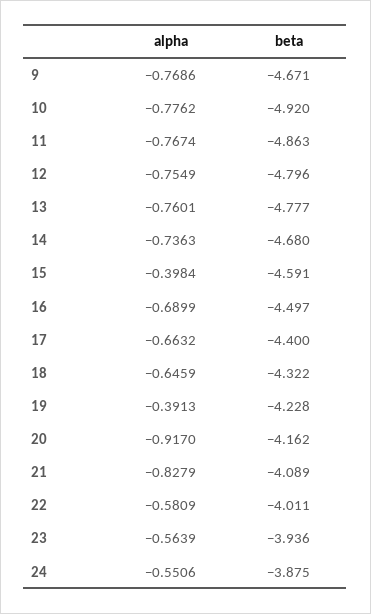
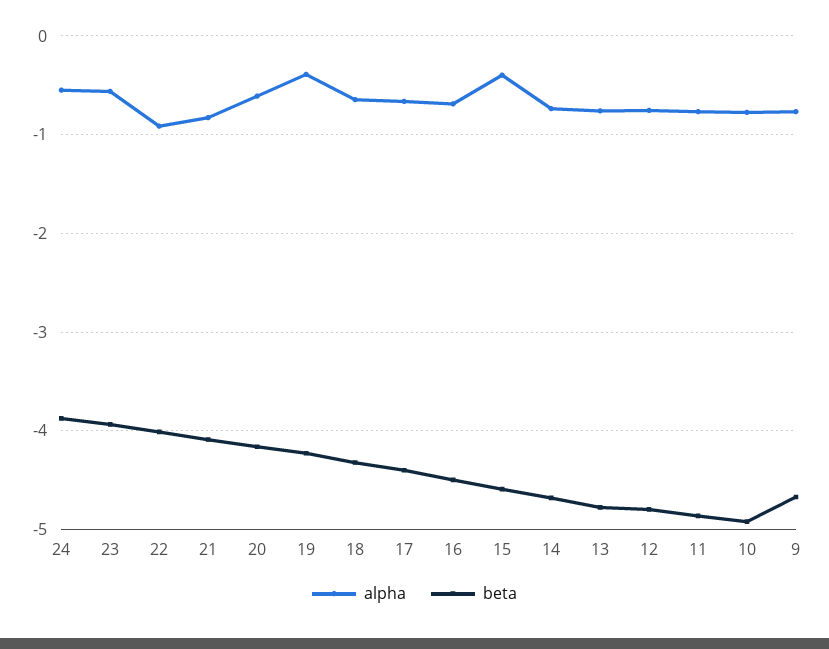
  {
    "alpha": {
      "9": -0.7686,
      "10": -0.7762,
      "11": -0.7674,
      "12": -0.7549,
      "13": -0.7601,
      "14": -0.7363,
      "15": -0.3984,
      "16": -0.6899,
      "17": -0.6632,
      "18": -0.6459,
      "19": -0.3913,
-     "20": -0.917,
+     "20": -0.6,
      "21": -0.8279,
-     "22": -0.5809,
+     "22": -0.9,
      "23": -0.5639,
      "24": -0.5506
    },
    "beta": {
      "9": -4.671,
      "10": -4.92,
      "11": -4.863,
      "12": -4.796,
      "13": -4.777,
      "14": -4.68,
      "15": -4.591,
      "16": -4.497,
      "17": -4.4,
      "18": -4.322,
      "19": -4.228,
      "20": -4.162,
      "21": -4.089,
      "22": -4.011,
      "23": -3.936,
      "24": -3.875
    }
  }

